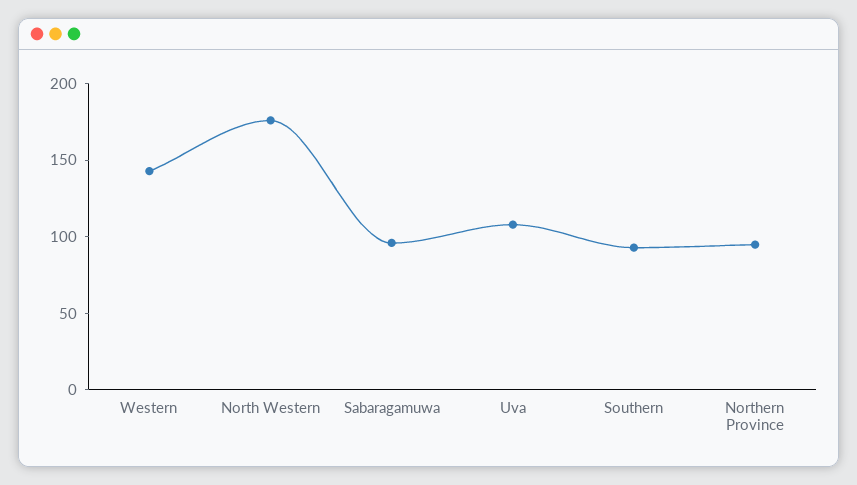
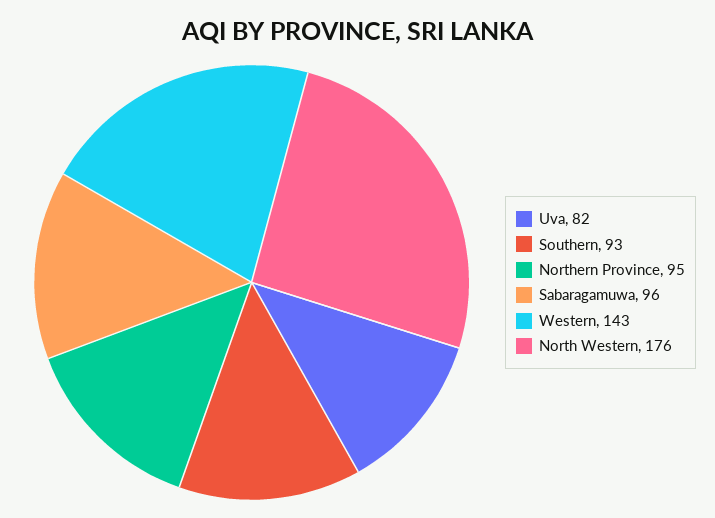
  {
    "Western": 143,
    "North Western": 176,
    "Sabaragamuwa": 96,
-   "Uva": 110,
+   "Uva": 82,
    "Southern": 93,
    "Northern Province": 95
  }

